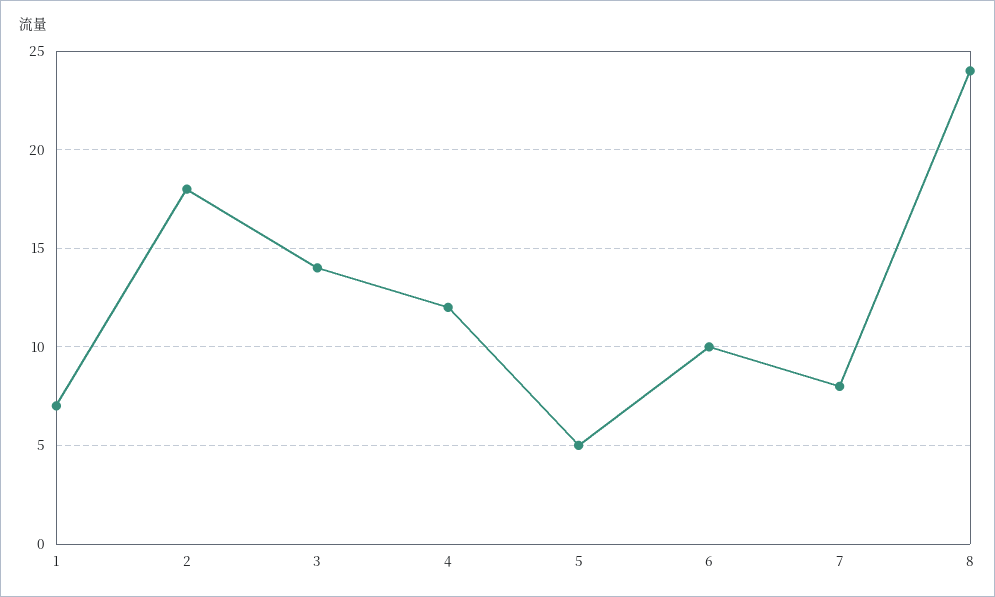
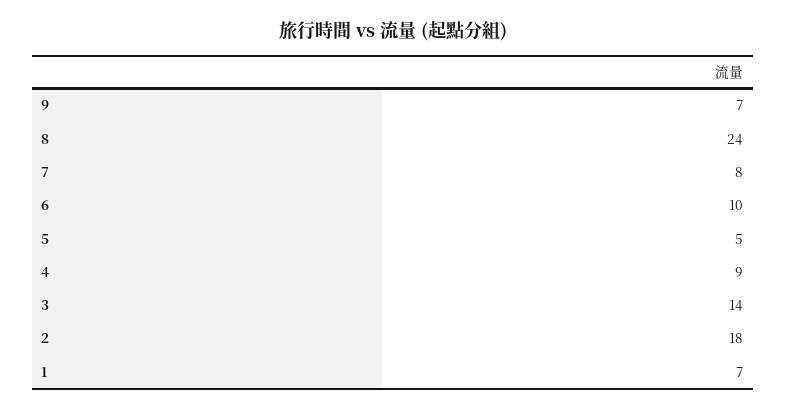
  {
    "1": 7,
    "2": 18,
    "3": 14,
-   "4": 12,
+   "4": 9,
    "5": 5,
    "6": 10,
    "7": 8,
-   "8": 24
+   "8": 24,
+   "9": 7
  }

